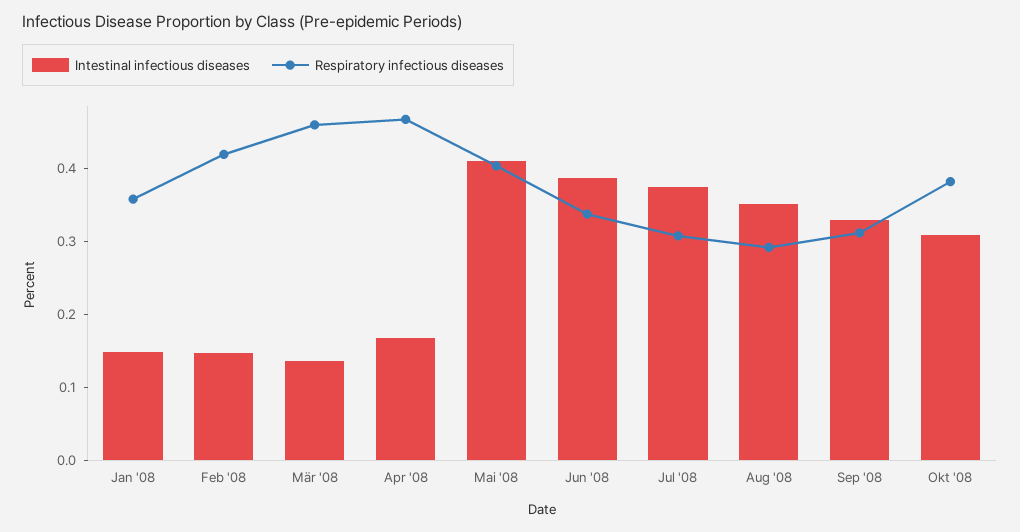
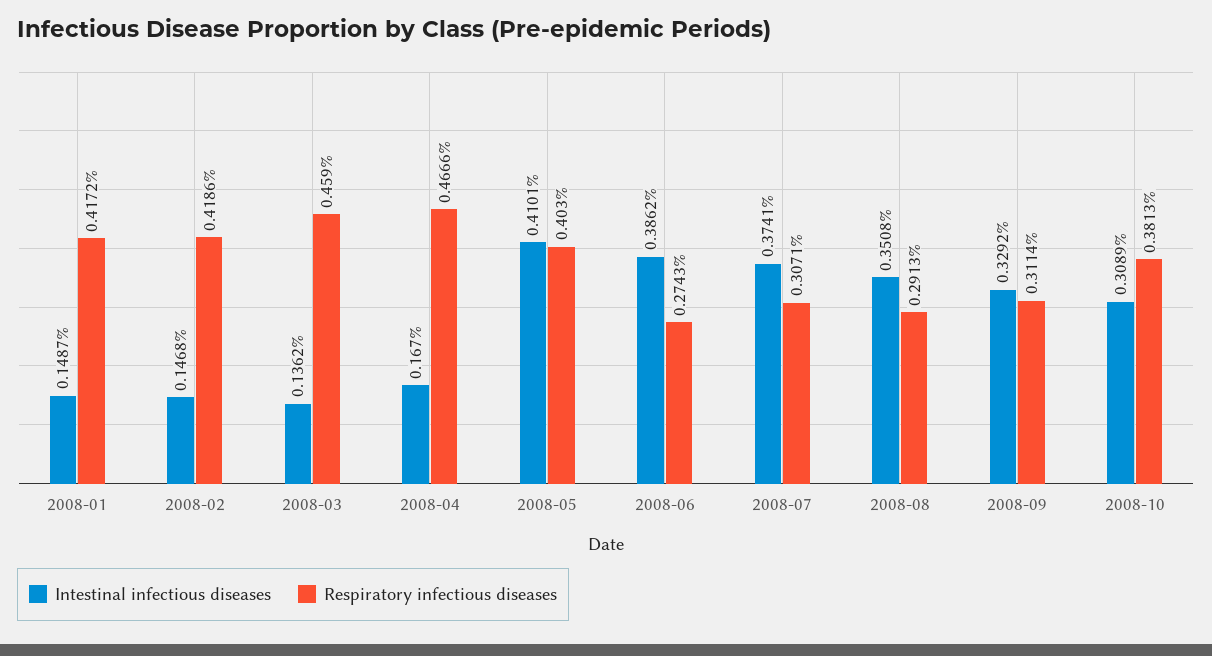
  {
    "Intestinal infectious diseases": {
      "Jan '08": 0.1487,
      "Feb '08": 0.1468,
      "Mär '08": 0.1362,
      "Apr '08": 0.167,
      "Mai '08": 0.4101,
      "Jun '08": 0.3862,
      "Jul '08": 0.3741,
      "Aug '08": 0.3508,
      "Sep '08": 0.3292,
      "Okt '08": 0.3089
    },
    "Respiratory infectious diseases": {
-     "Jan '08": 0.36,
+     "Jan '08": 0.4172,
      "Feb '08": 0.4186,
      "Mär '08": 0.459,
      "Apr '08": 0.4666,
      "Mai '08": 0.403,
-     "Jun '08": 0.34,
+     "Jun '08": 0.2743,
      "Jul '08": 0.3071,
      "Aug '08": 0.2913,
      "Sep '08": 0.3114,
      "Okt '08": 0.3813
    }
  }

